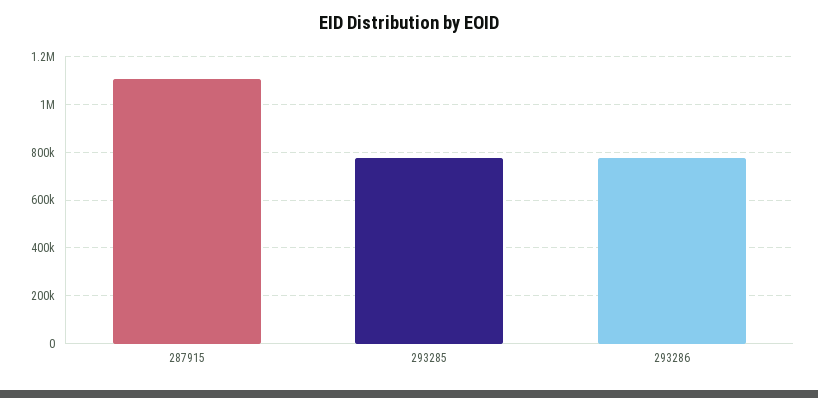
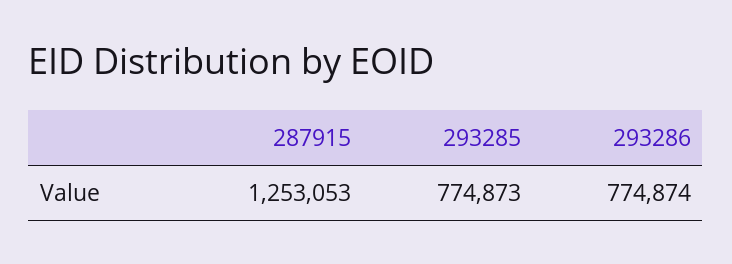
  {
-   "287915": 1100000,
+   "287915": 1253053,
    "293285": 774873,
    "293286": 774874
  }

